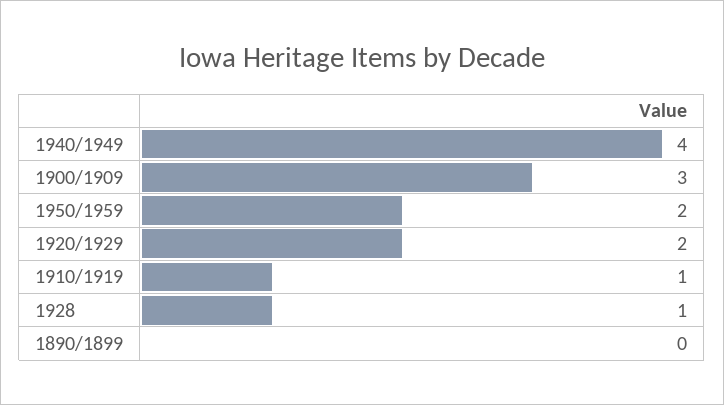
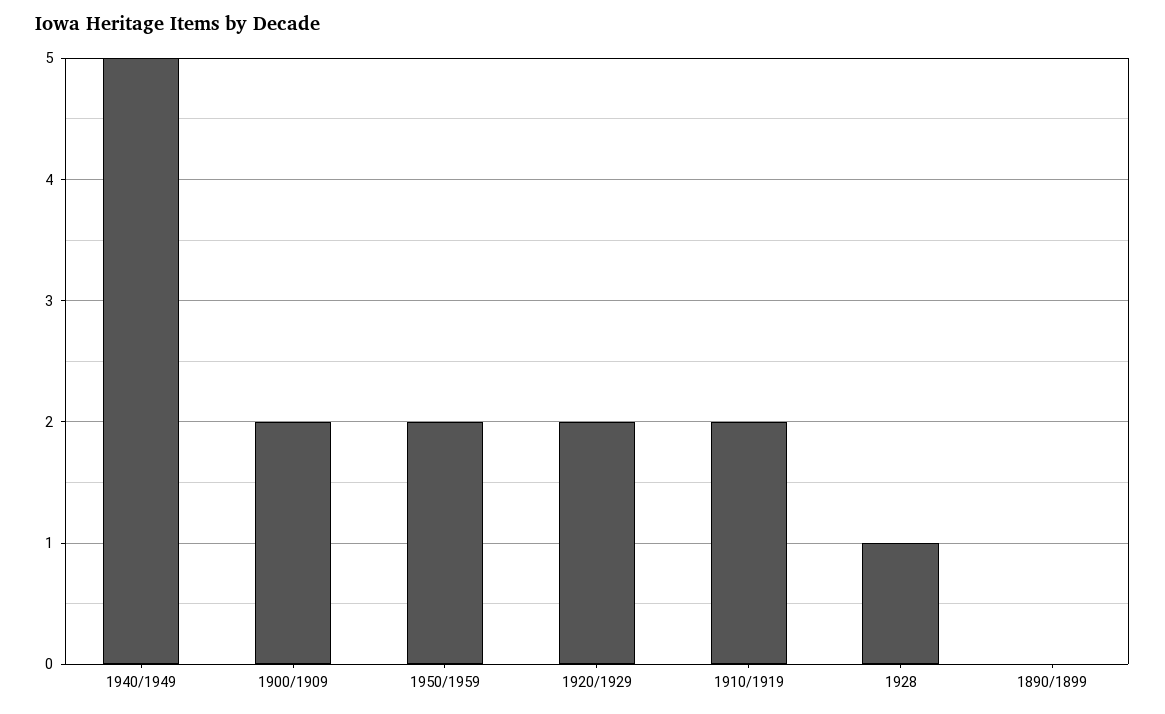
  {
-   "1940/1949": 4,
+   "1940/1949": 5,
-   "1900/1909": 3,
+   "1900/1909": 2,
    "1950/1959": 2,
    "1920/1929": 2,
-   "1910/1919": 1,
+   "1910/1919": 2,
    "1928": 1,
    "1890/1899": 0
  }

